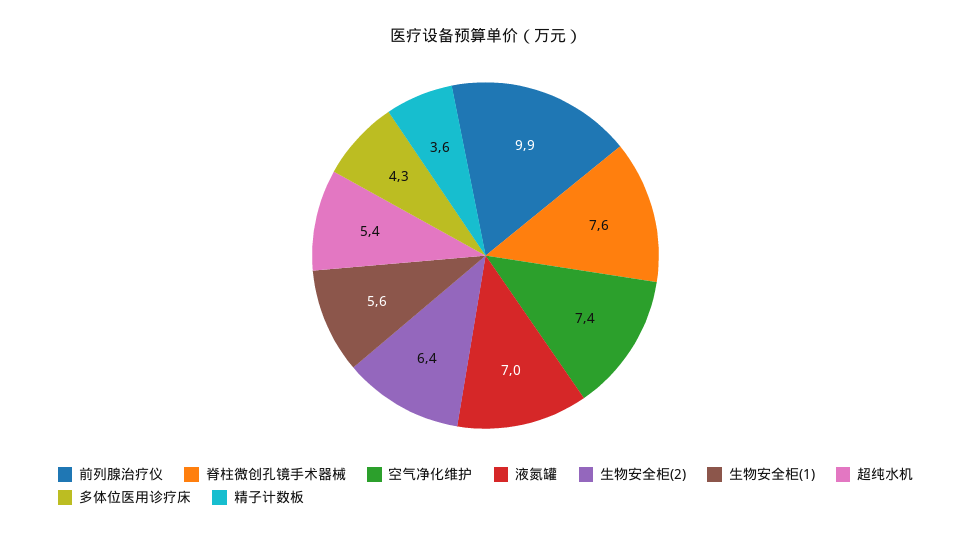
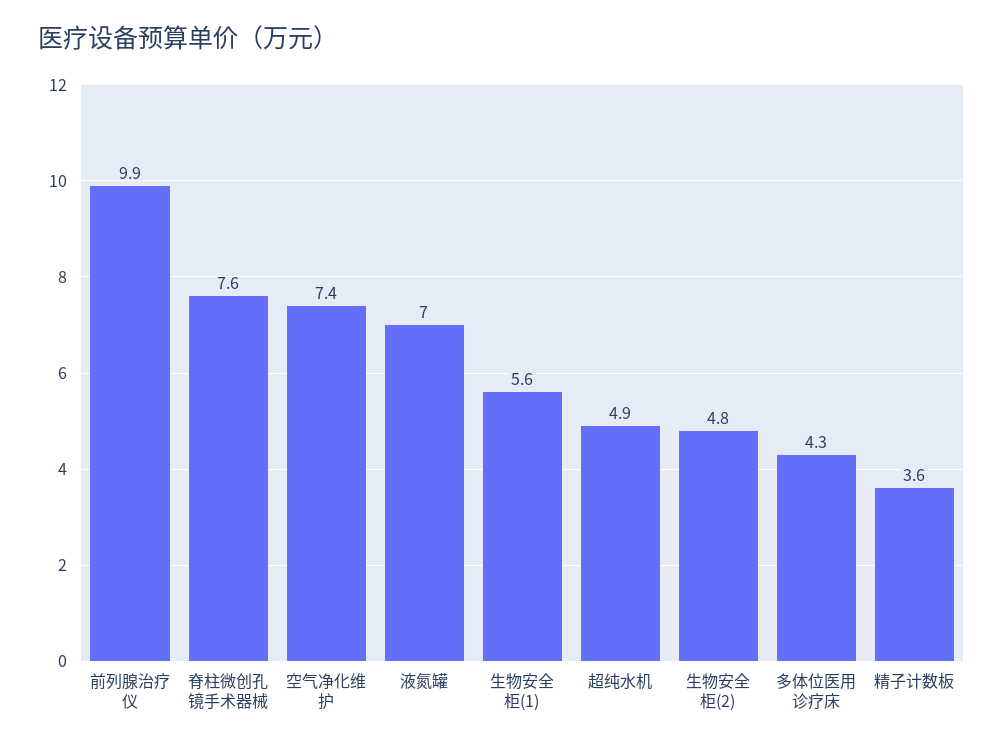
  {
    "前列腺治疗仪": 9.9,
    "脊柱微创孔镜手术器械": 7.6,
    "空气净化维护": 7.4,
    "液氮罐": 7,
-   "生物安全柜(2)": 6.4,
+   "生物安全柜(2)": 4.8,
    "生物安全柜(1)": 5.6,
-   "超纯水机": 5.4,
+   "超纯水机": 4.9,
    "多体位医用诊疗床": 4.3,
    "精子计数板": 3.6
  }

